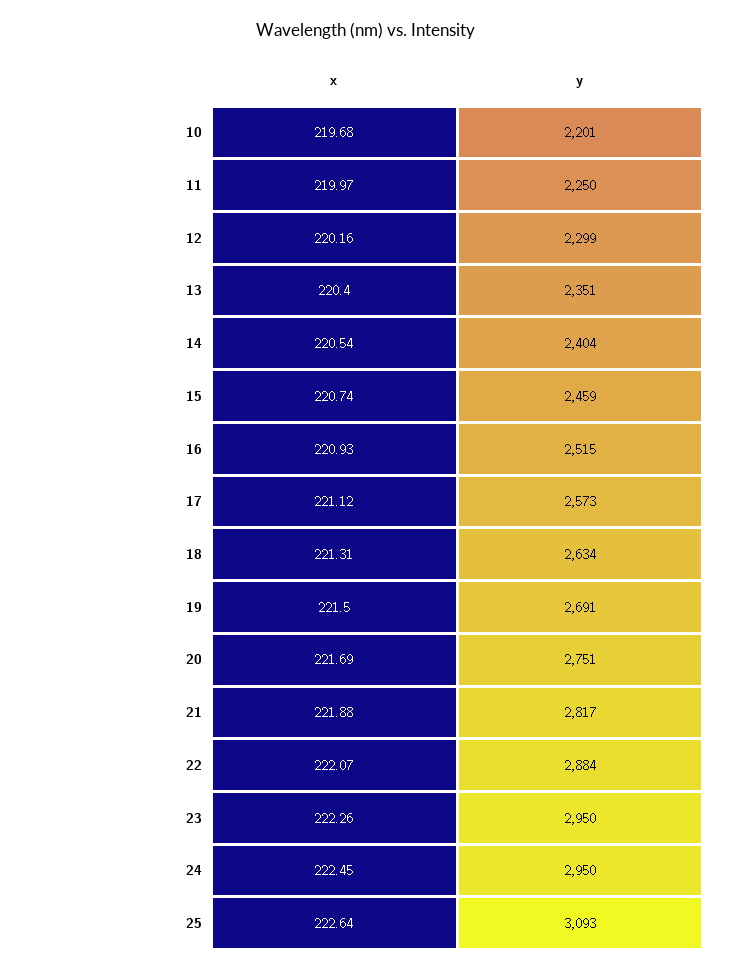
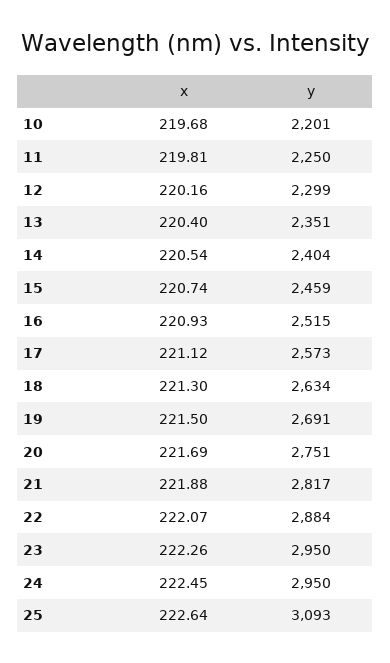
  {
    "x": {
      "10": 219.68,
-     "11": 219.97,
+     "11": 219.81,
      "12": 220.16,
      "13": 220.4,
      "14": 220.54,
      "15": 220.74,
      "16": 220.93,
      "17": 221.12,
-     "18": 221.31,
+     "18": 221.3,
      "19": 221.5,
      "20": 221.69,
      "21": 221.88,
      "22": 222.07,
      "23": 222.26,
      "24": 222.45,
      "25": 222.64
    },
    "y": {
      "10": 2201,
      "11": 2250,
      "12": 2299,
      "13": 2351,
      "14": 2404,
      "15": 2459,
      "16": 2515,
      "17": 2573,
      "18": 2634,
      "19": 2691,
      "20": 2751,
      "21": 2817,
      "22": 2884,
      "23": 2950,
      "24": 2950,
      "25": 3093
    }
  }

